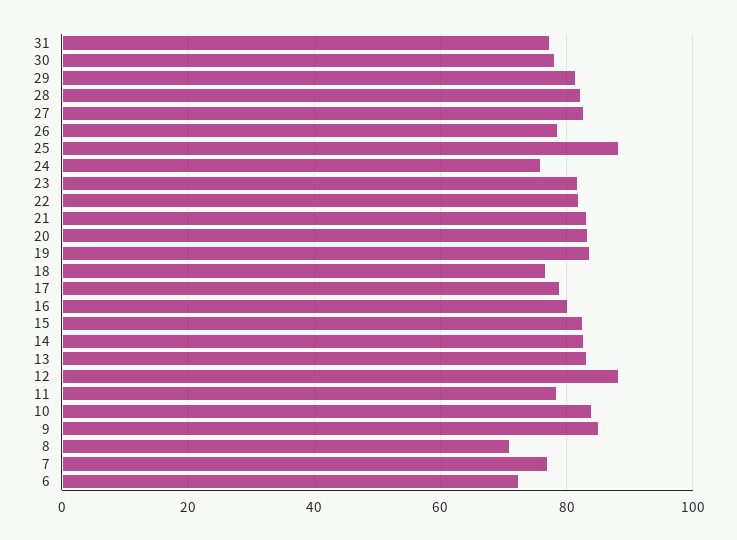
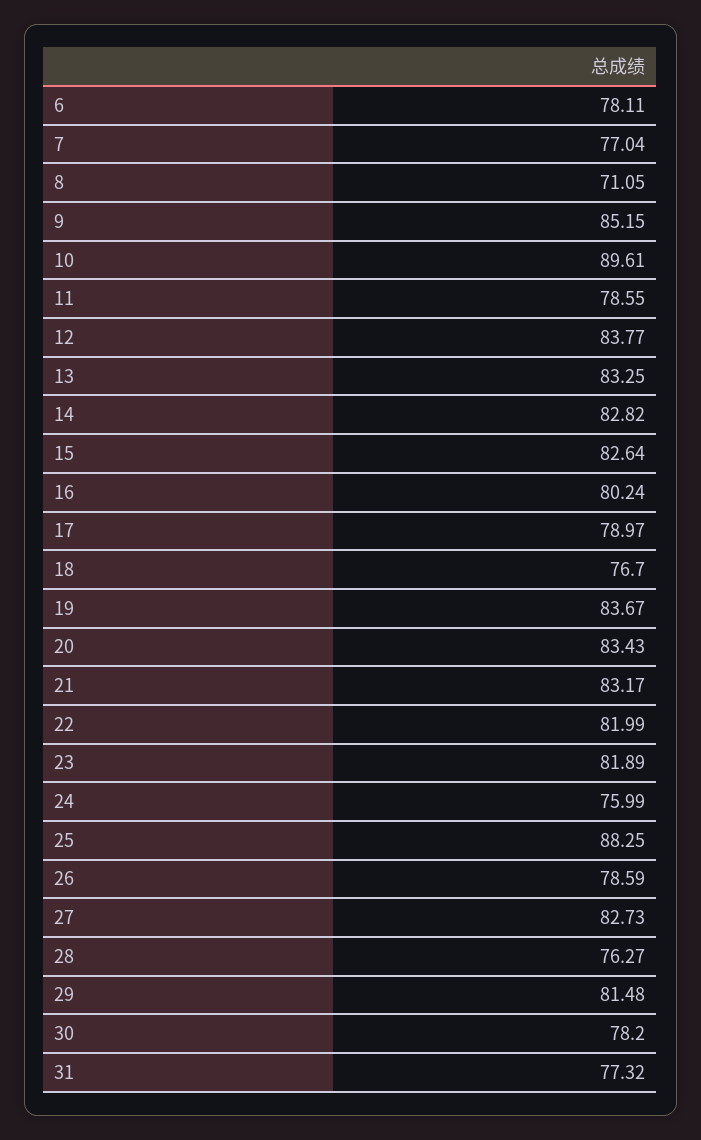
  {
    "31": 77.32,
    "30": 78.2,
    "29": 81.48,
-   "28": 82,
+   "28": 76.27,
    "27": 82.73,
    "26": 78.59,
    "25": 88.25,
    "24": 75.99,
    "23": 81.89,
    "22": 81.99,
    "21": 83.17,
    "20": 83.43,
    "19": 83.67,
    "18": 76.7,
    "17": 78.97,
    "16": 80.24,
    "15": 82.64,
    "14": 82.82,
    "13": 83.25,
-   "12": 88,
+   "12": 83.77,
    "11": 78.55,
-   "10": 84,
+   "10": 89.61,
    "9": 85.15,
    "8": 71.05,
    "7": 77.04,
-   "6": 72
+   "6": 78.11
  }

